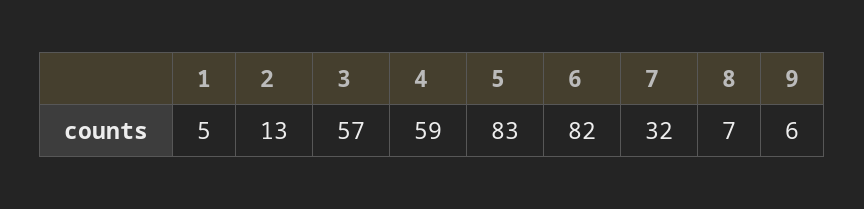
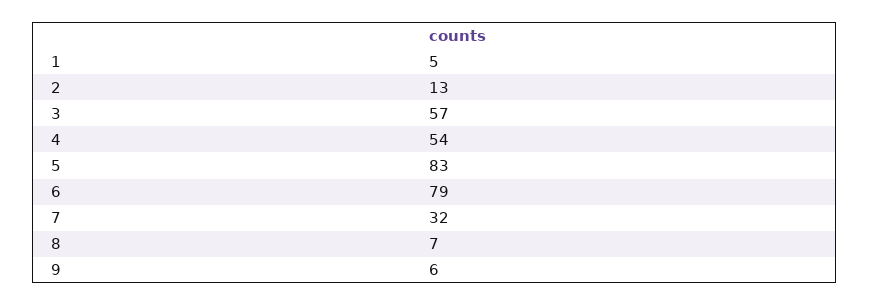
  {
    "1": 5,
    "2": 13,
    "3": 57,
-   "4": 59,
+   "4": 54,
    "5": 83,
-   "6": 82,
+   "6": 79,
    "7": 32,
    "8": 7,
    "9": 6
  }

